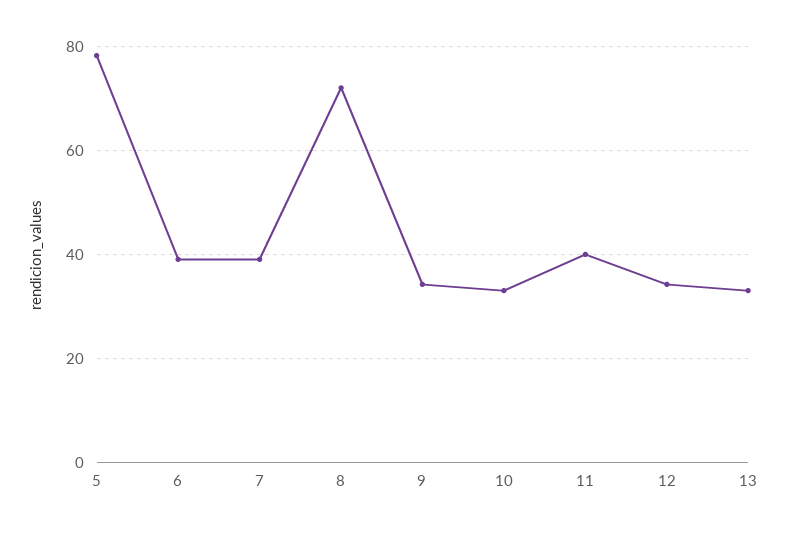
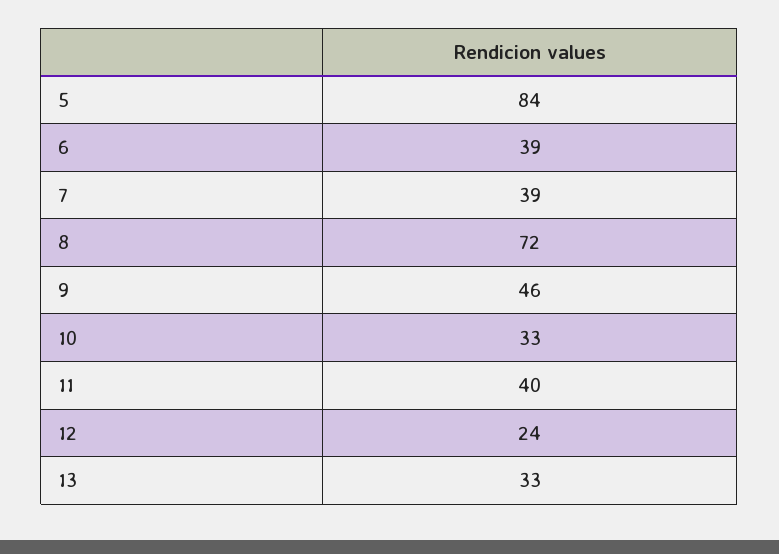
  {
-   "5": 78,
+   "5": 84,
    "6": 39,
    "7": 39,
    "8": 72,
-   "9": 34,
+   "9": 46,
    "10": 33,
    "11": 40,
-   "12": 34,
+   "12": 24,
    "13": 33
  }

